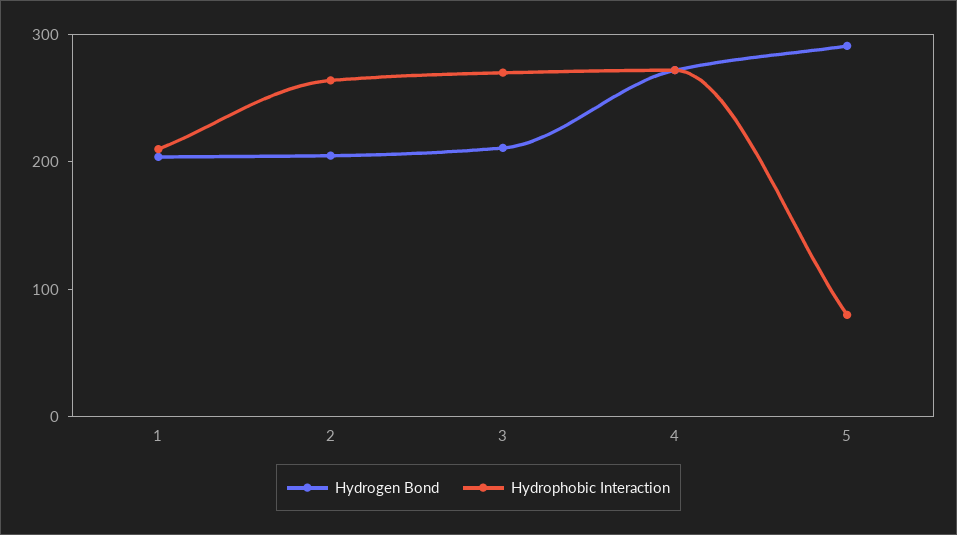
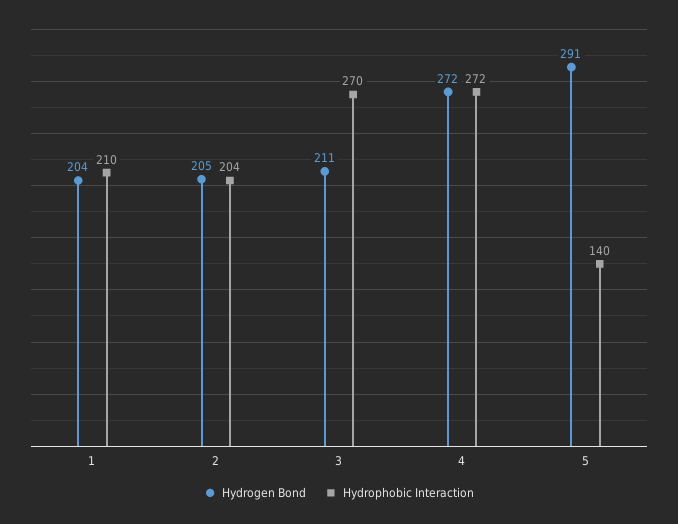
  {
    "Hydrogen Bond": {
      "1": 204,
      "2": 205,
      "3": 211,
      "4": 272,
      "5": 291
    },
    "Hydrophobic Interaction": {
      "1": 210,
-     "2": 260,
+     "2": 204,
      "3": 270,
      "4": 272,
-     "5": 80
+     "5": 140
    }
  }

